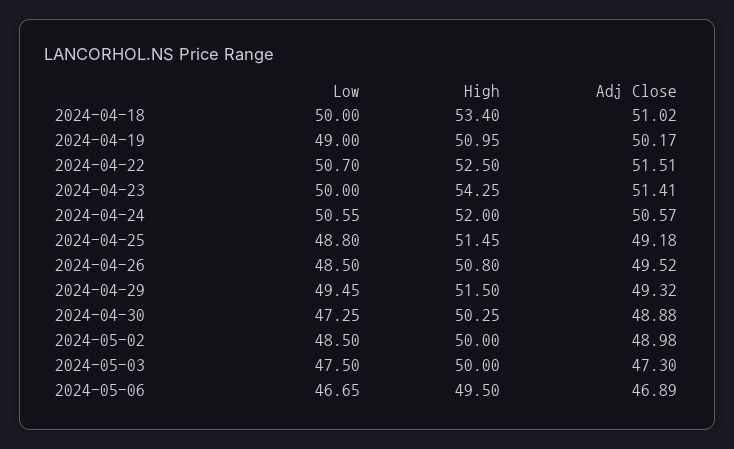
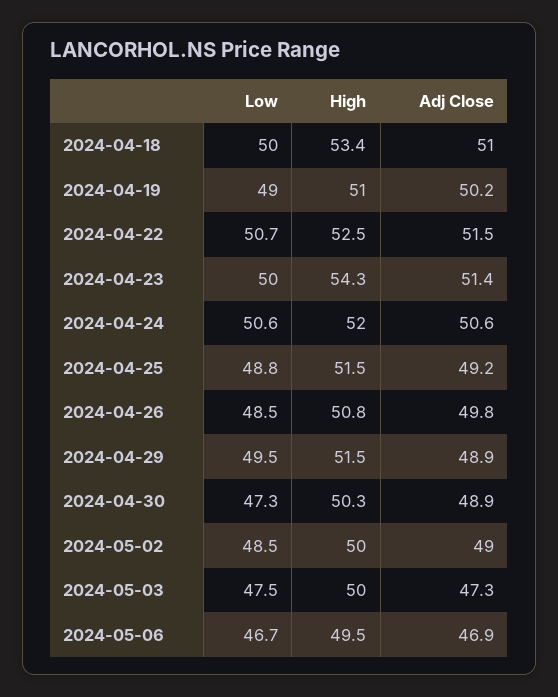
  {
    "Low": {
      "2024-04-18": 50,
      "2024-04-19": 49,
      "2024-04-22": 50.7,
      "2024-04-23": 50,
      "2024-04-24": 50.55,
      "2024-04-25": 48.8,
      "2024-04-26": 48.5,
      "2024-04-29": 49.45,
      "2024-04-30": 47.25,
      "2024-05-02": 48.5,
      "2024-05-03": 47.5,
      "2024-05-06": 46.65
    },
    "High": {
      "2024-04-18": 53.4,
      "2024-04-19": 50.95,
      "2024-04-22": 52.5,
      "2024-04-23": 54.25,
      "2024-04-24": 52,
      "2024-04-25": 51.45,
      "2024-04-26": 50.8,
      "2024-04-29": 51.5,
      "2024-04-30": 50.25,
      "2024-05-02": 50,
      "2024-05-03": 50,
      "2024-05-06": 49.5
    },
    "Adj Close": {
      "2024-04-18": 51.02,
      "2024-04-19": 50.17,
      "2024-04-22": 51.51,
      "2024-04-23": 51.41,
      "2024-04-24": 50.57,
      "2024-04-25": 49.18,
-     "2024-04-26": 49.52,
+     "2024-04-26": 49.8,
-     "2024-04-29": 49.32,
+     "2024-04-29": 48.9,
      "2024-04-30": 48.88,
      "2024-05-02": 48.98,
      "2024-05-03": 47.3,
      "2024-05-06": 46.89
    }
  }

